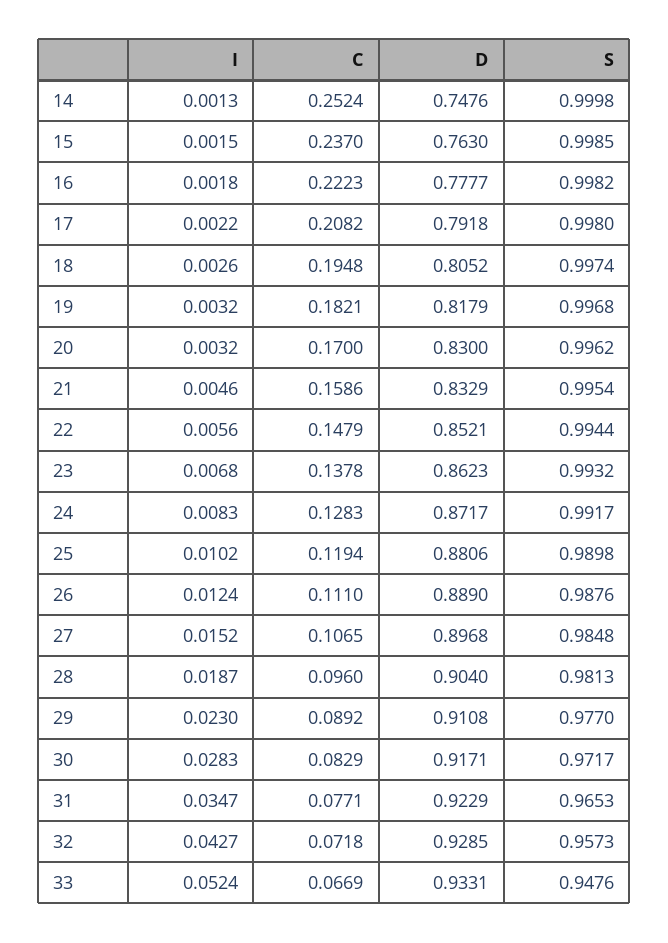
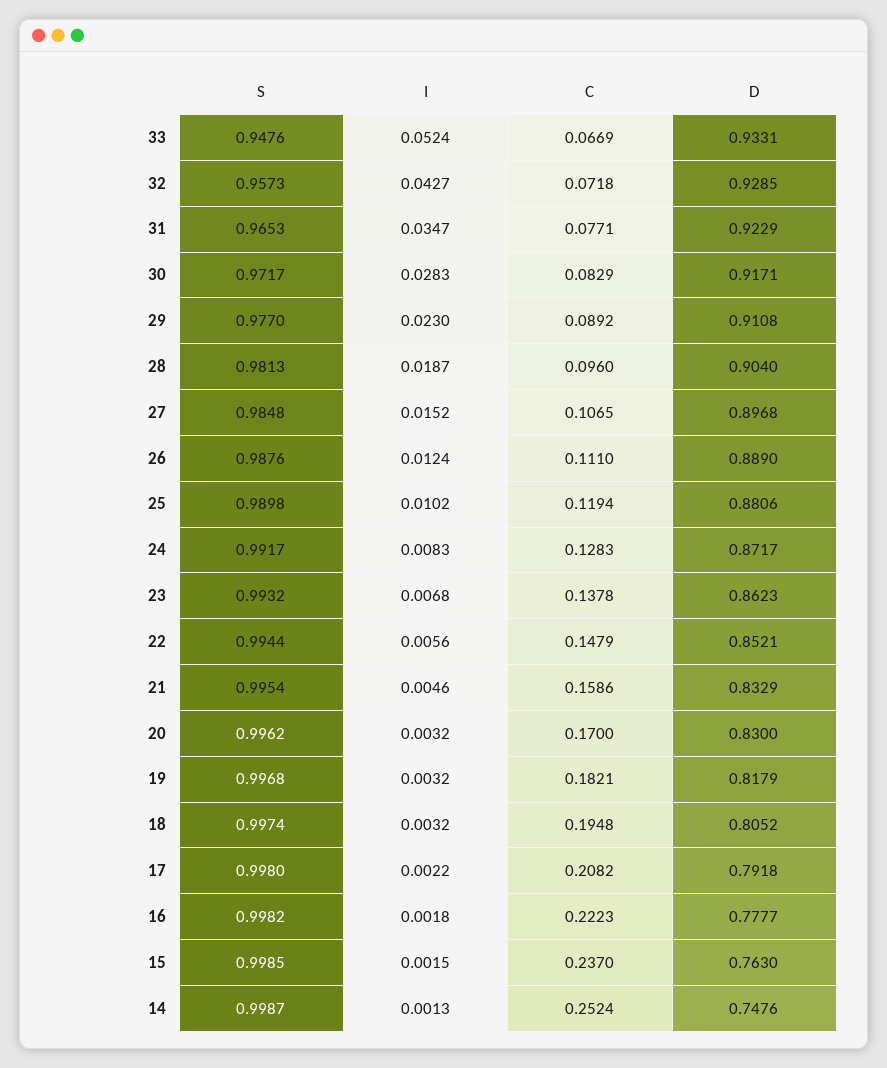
  {
    "I": {
      "14": 0.0013,
      "15": 0.0015,
      "16": 0.0018,
      "17": 0.0022,
-     "18": 0.0026,
+     "18": 0.0032,
      "19": 0.0032,
      "20": 0.0032,
      "21": 0.0046,
      "22": 0.0056,
      "23": 0.0068,
      "24": 0.0083,
      "25": 0.0102,
      "26": 0.0124,
      "27": 0.0152,
      "28": 0.0187,
      "29": 0.023,
      "30": 0.0283,
      "31": 0.0347,
      "32": 0.0427,
      "33": 0.0524
    },
    "C": {
      "14": 0.2524,
      "15": 0.237,
      "16": 0.2223,
      "17": 0.2082,
      "18": 0.1948,
      "19": 0.1821,
      "20": 0.17,
      "21": 0.1586,
      "22": 0.1479,
      "23": 0.1378,
      "24": 0.1283,
      "25": 0.1194,
      "26": 0.111,
      "27": 0.1065,
      "28": 0.096,
      "29": 0.0892,
      "30": 0.0829,
      "31": 0.0771,
      "32": 0.0718,
      "33": 0.0669
    },
    "D": {
      "14": 0.7476,
      "15": 0.763,
      "16": 0.7777,
      "17": 0.7918,
      "18": 0.8052,
      "19": 0.8179,
      "20": 0.83,
      "21": 0.8329,
      "22": 0.8521,
      "23": 0.8623,
      "24": 0.8717,
      "25": 0.8806,
      "26": 0.889,
      "27": 0.8968,
      "28": 0.904,
      "29": 0.9108,
      "30": 0.9171,
      "31": 0.9229,
      "32": 0.9285,
      "33": 0.9331
    },
    "S": {
-     "14": 0.9998,
+     "14": 0.9987,
      "15": 0.9985,
      "16": 0.9982,
      "17": 0.998,
      "18": 0.9974,
      "19": 0.9968,
      "20": 0.9962,
      "21": 0.9954,
      "22": 0.9944,
      "23": 0.9932,
      "24": 0.9917,
      "25": 0.9898,
      "26": 0.9876,
      "27": 0.9848,
      "28": 0.9813,
      "29": 0.977,
      "30": 0.9717,
      "31": 0.9653,
      "32": 0.9573,
      "33": 0.9476
    }
  }

